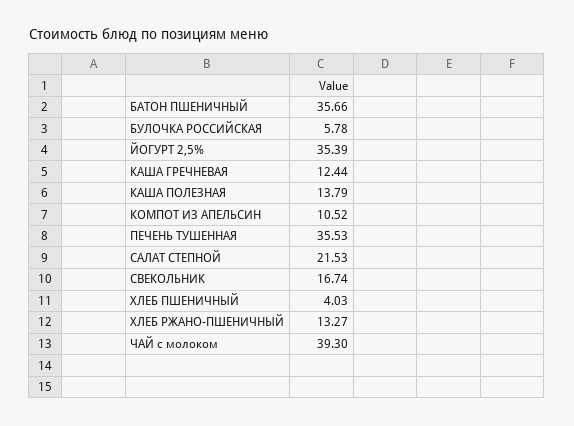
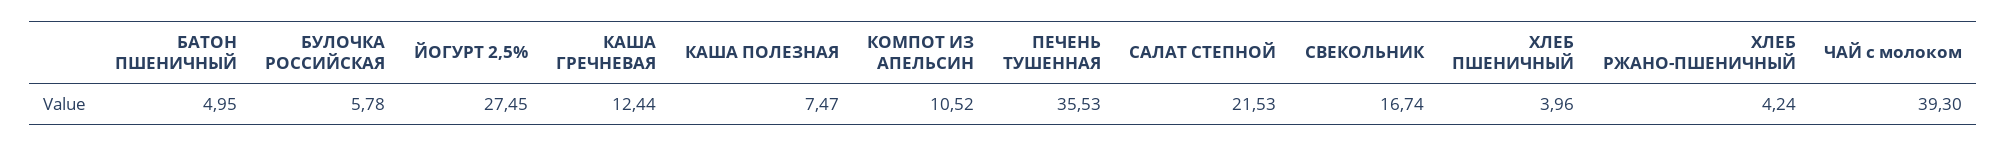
  {
-   "БАТОН ПШЕНИЧНЫЙ": 35.66,
+   "БАТОН ПШЕНИЧНЫЙ": 4.95,
    "БУЛОЧКА РОССИЙСКАЯ": 5.78,
-   "ЙОГУРТ 2,5%": 35.39,
+   "ЙОГУРТ 2,5%": 27.45,
    "КАША ГРЕЧНЕВАЯ": 12.44,
-   "КАША ПОЛЕЗНАЯ": 13.79,
+   "КАША ПОЛЕЗНАЯ": 7.47,
    "КОМПОТ ИЗ АПЕЛЬСИН": 10.52,
    "ПЕЧЕНЬ ТУШЕННАЯ": 35.53,
    "САЛАТ СТЕПНОЙ": 21.53,
    "СВЕКОЛЬНИК": 16.74,
-   "ХЛЕБ ПШЕНИЧНЫЙ": 4.03,
+   "ХЛЕБ ПШЕНИЧНЫЙ": 3.96,
-   "ХЛЕБ РЖАНО-ПШЕНИЧНЫЙ": 13.27,
+   "ХЛЕБ РЖАНО-ПШЕНИЧНЫЙ": 4.24,
    "ЧАЙ с молоком": 39.3
  }

